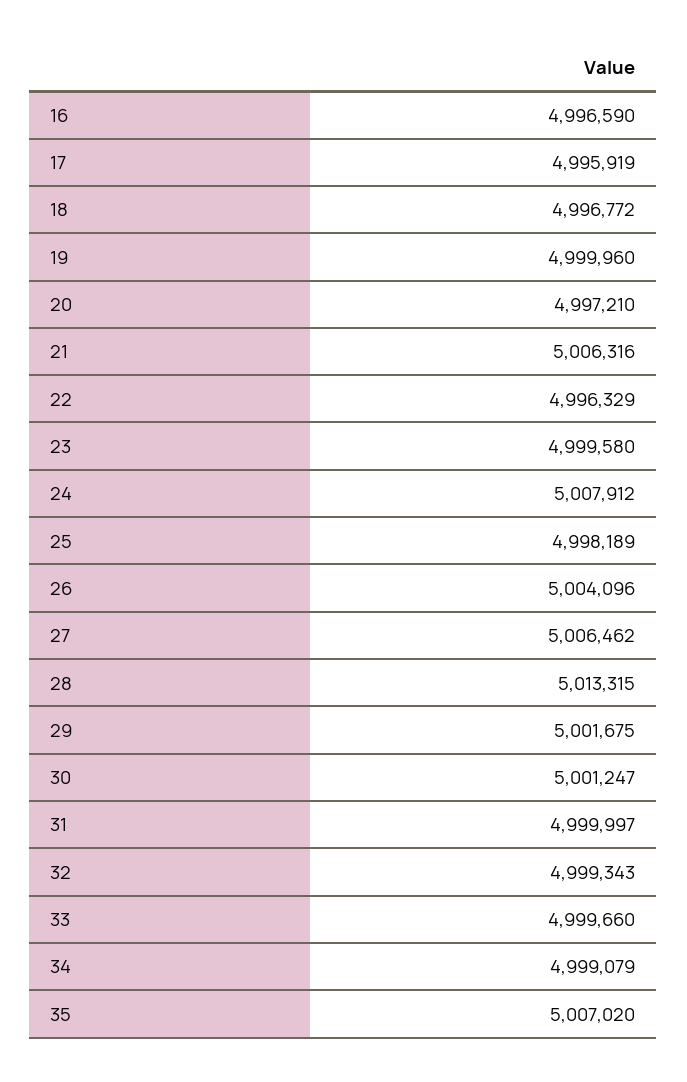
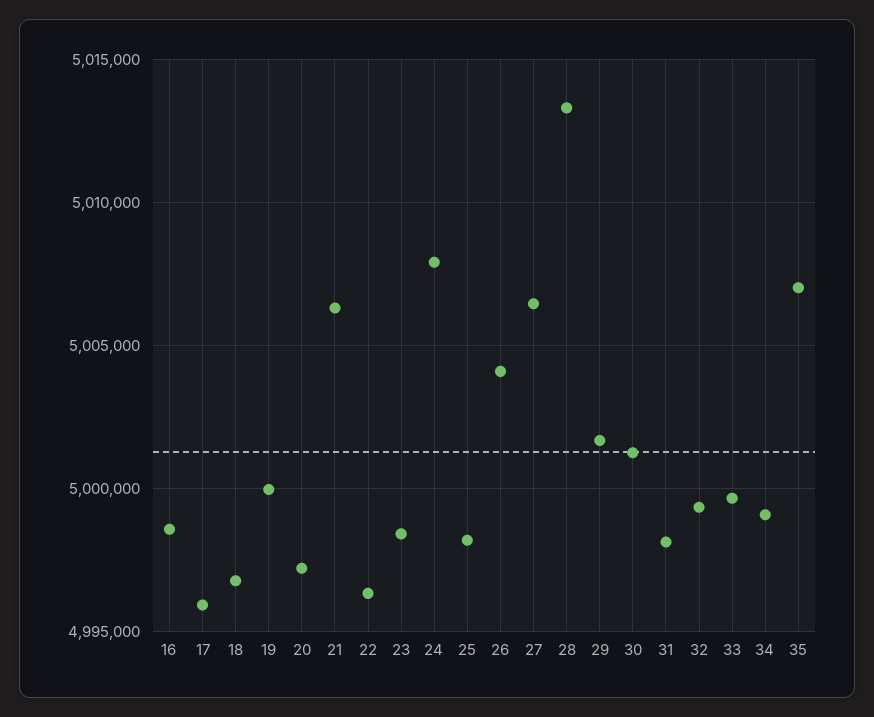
  {
-   "16": 4996590,
+   "16": 4998500,
    "17": 4995919,
    "18": 4996772,
    "19": 4999960,
    "20": 4997210,
    "21": 5006316,
    "22": 4996329,
-   "23": 4999580,
+   "23": 4998500,
    "24": 5007912,
    "25": 4998189,
    "26": 5004096,
    "27": 5006462,
    "28": 5013315,
    "29": 5001675,
    "30": 5001247,
-   "31": 4999997,
+   "31": 4998000,
    "32": 4999343,
    "33": 4999660,
    "34": 4999079,
    "35": 5007020
  }

